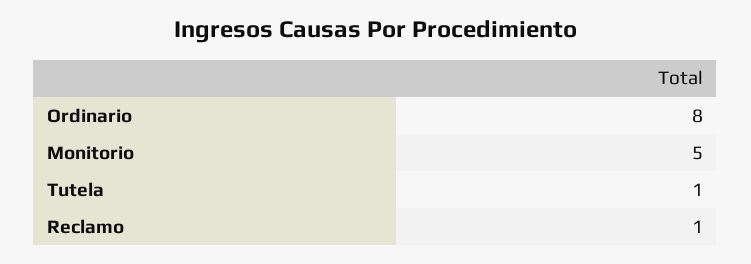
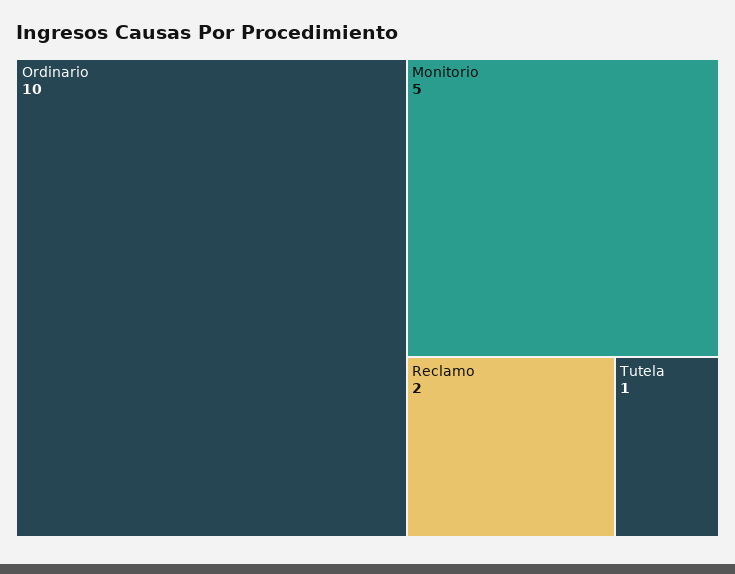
  {
-   "Ordinario": 8,
+   "Ordinario": 10,
    "Monitorio": 5,
    "Tutela": 1,
-   "Reclamo": 1
+   "Reclamo": 2
  }

